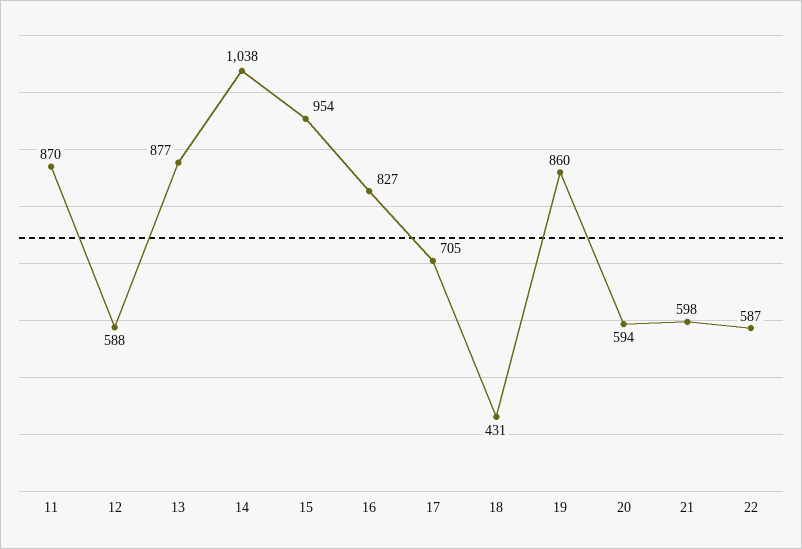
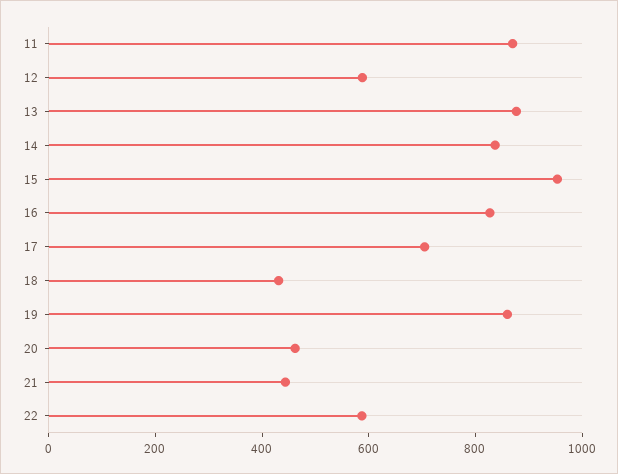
  {
    "11": 870,
    "12": 588,
    "13": 877,
-   "14": 1038,
+   "14": 850,
    "15": 954,
    "16": 827,
    "17": 705,
    "18": 431,
    "19": 860,
-   "20": 594,
+   "20": 450,
-   "21": 598,
+   "21": 450,
    "22": 587
  }

